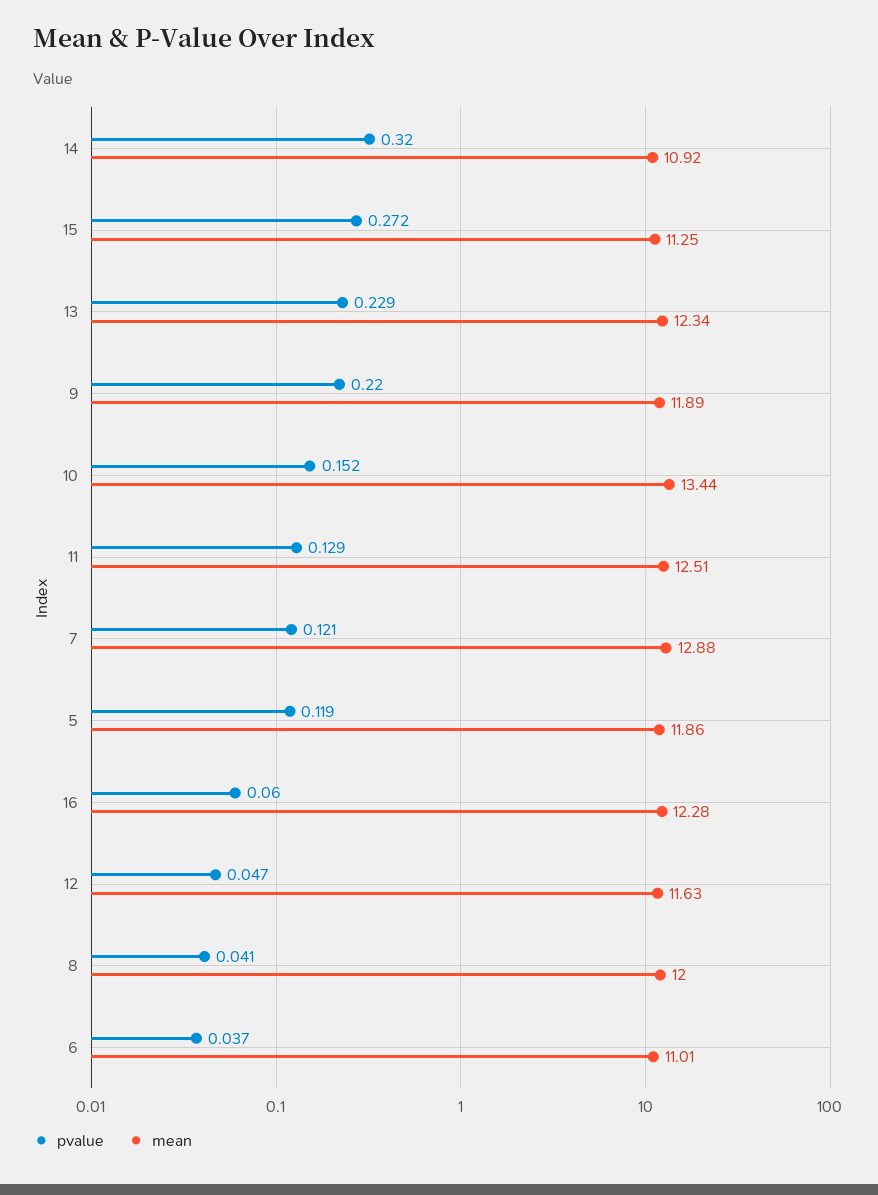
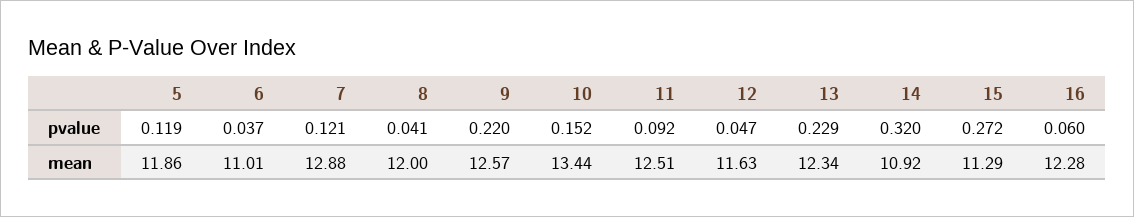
  {
    "pvalue": {
      "14": 0.32,
      "15": 0.272,
      "13": 0.229,
      "9": 0.22,
      "10": 0.152,
-     "11": 0.129,
+     "11": 0.092,
      "7": 0.121,
      "5": 0.119,
      "16": 0.06,
      "12": 0.047,
      "8": 0.041,
      "6": 0.037
    },
    "mean": {
      "14": 10.92,
-     "15": 11.25,
+     "15": 11.29,
      "13": 12.34,
-     "9": 11.89,
+     "9": 12.57,
      "10": 13.44,
      "11": 12.51,
      "7": 12.88,
      "5": 11.86,
      "16": 12.28,
      "12": 11.63,
      "8": 12,
      "6": 11.01
    }
  }

